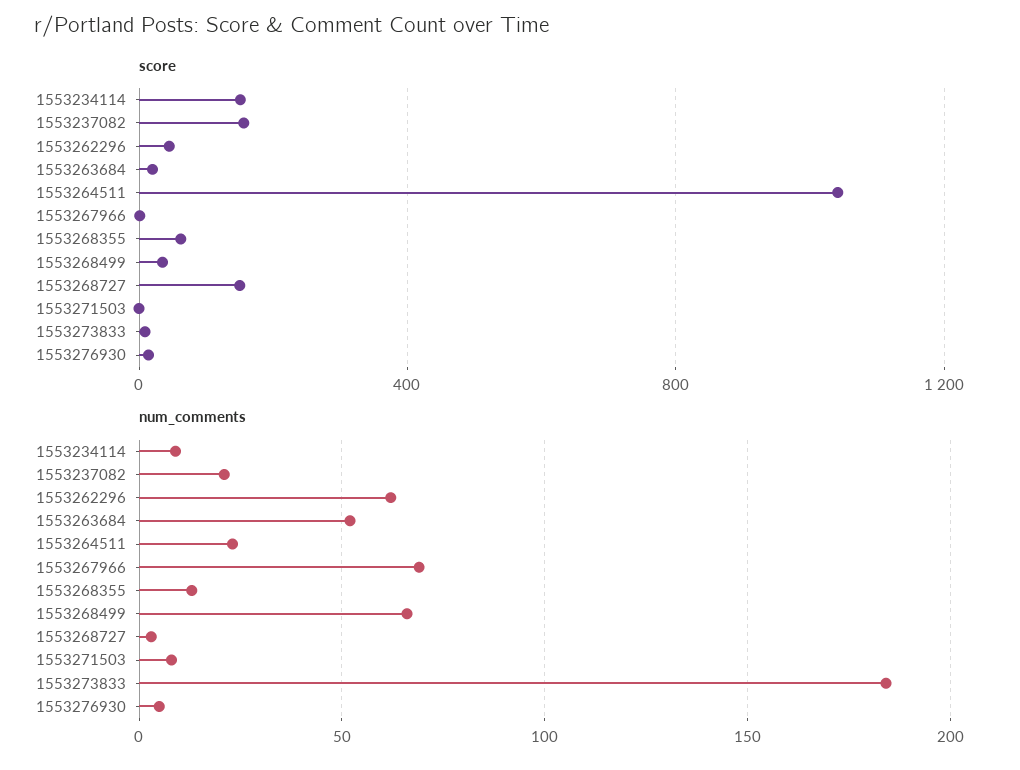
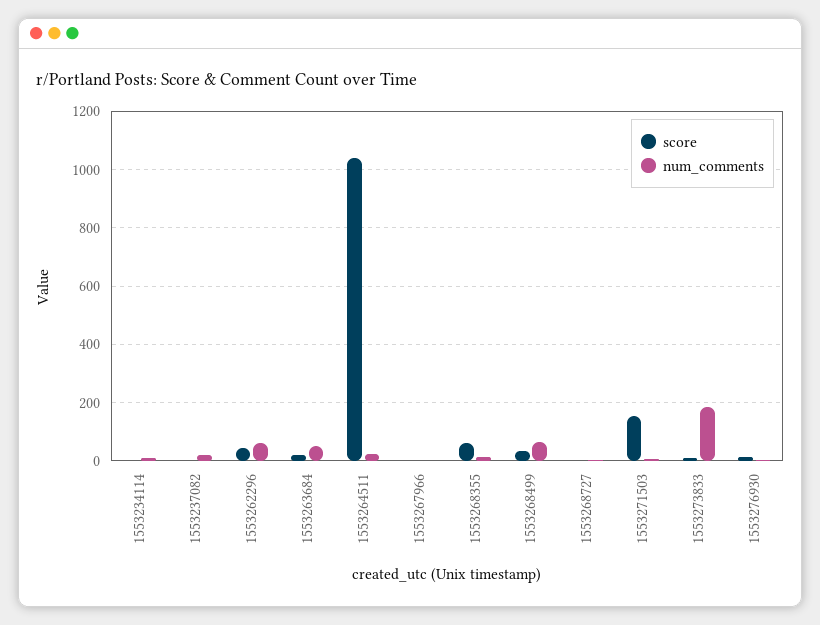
  {
    "score": {
-     "1553234114": 150,
+     "1553234114": 0,
-     "1553237082": 150,
+     "1553237082": 0,
      "1553262296": 50,
      "1553263684": 25,
      "1553264511": 1050,
      "1553267966": 0,
      "1553268355": 50,
      "1553268499": 25,
-     "1553268727": 150,
+     "1553268727": 0,
-     "1553271503": 0,
+     "1553271503": 150,
      "1553273833": 0,
      "1553276930": 25
    },
    "num_comments": {
      "1553234114": 10,
      "1553237082": 20,
      "1553262296": 60,
      "1553263684": 50,
      "1553264511": 25,
-     "1553267966": 70,
+     "1553267966": 0,
      "1553268355": 15,
      "1553268499": 65,
      "1553268727": 5,
      "1553271503": 10,
      "1553273833": 185,
      "1553276930": 5
    }
  }

